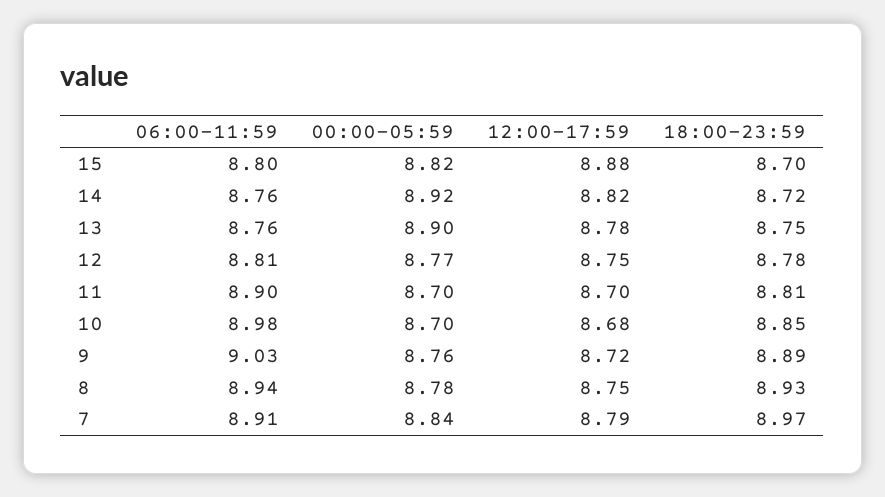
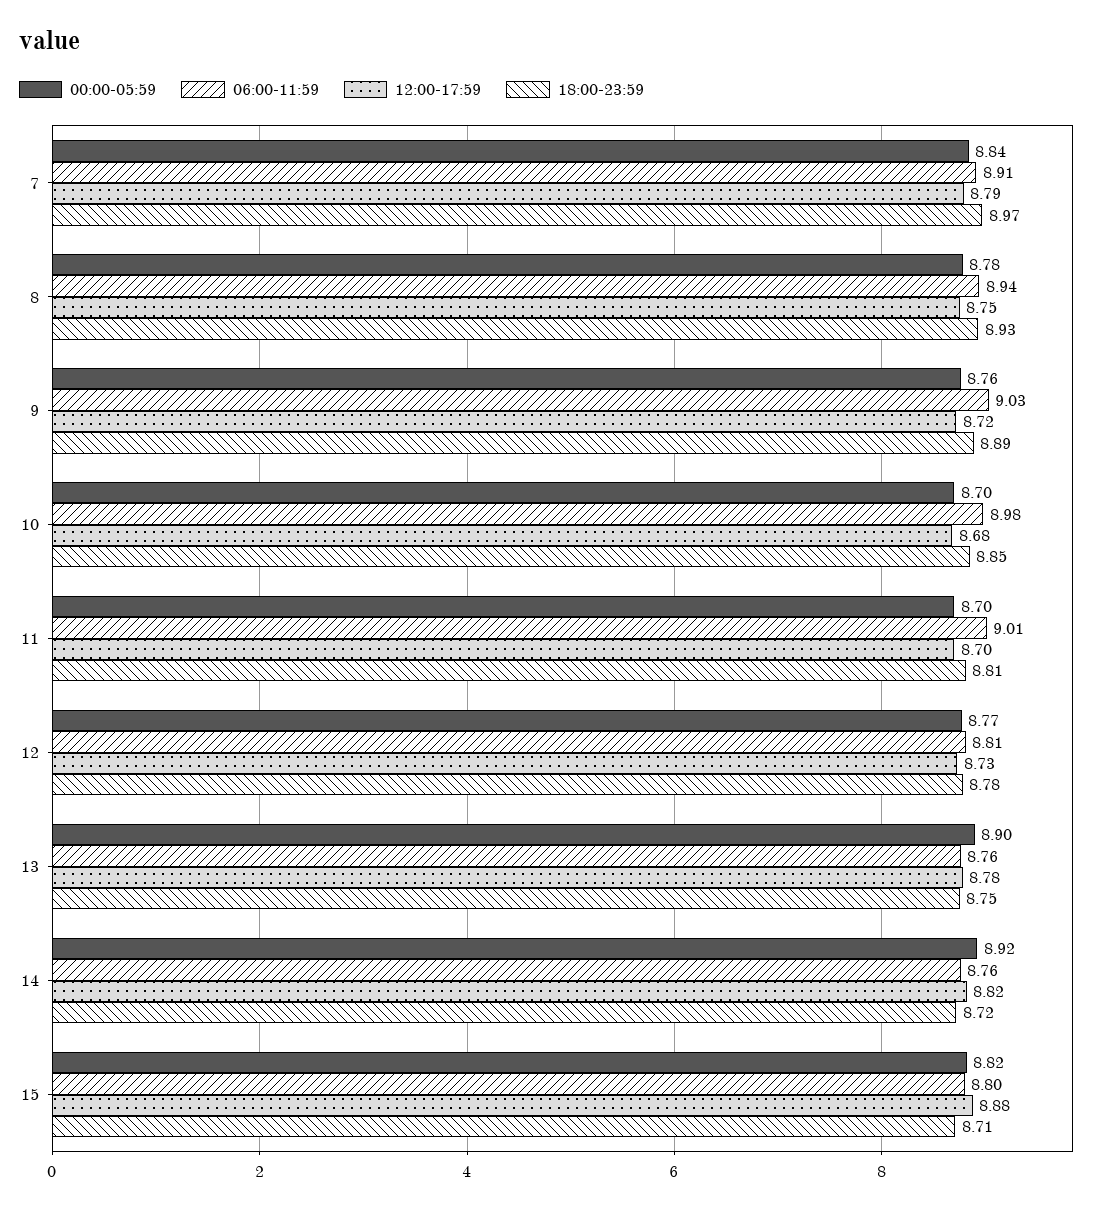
  {
    "06:00-11:59": {
      "15": 8.8,
      "14": 8.76,
      "13": 8.76,
      "12": 8.81,
-     "11": 8.9,
+     "11": 9.01,
      "10": 8.98,
      "9": 9.03,
      "8": 8.94,
      "7": 8.91
    },
    "00:00-05:59": {
      "15": 8.82,
      "14": 8.92,
      "13": 8.9,
      "12": 8.77,
      "11": 8.7,
      "10": 8.7,
      "9": 8.76,
      "8": 8.78,
      "7": 8.84
    },
    "12:00-17:59": {
      "15": 8.88,
      "14": 8.82,
      "13": 8.78,
-     "12": 8.75,
+     "12": 8.73,
      "11": 8.7,
      "10": 8.68,
      "9": 8.72,
      "8": 8.75,
      "7": 8.79
    },
    "18:00-23:59": {
-     "15": 8.7,
+     "15": 8.71,
      "14": 8.72,
      "13": 8.75,
      "12": 8.78,
      "11": 8.81,
      "10": 8.85,
      "9": 8.89,
      "8": 8.93,
      "7": 8.97
    }
  }

